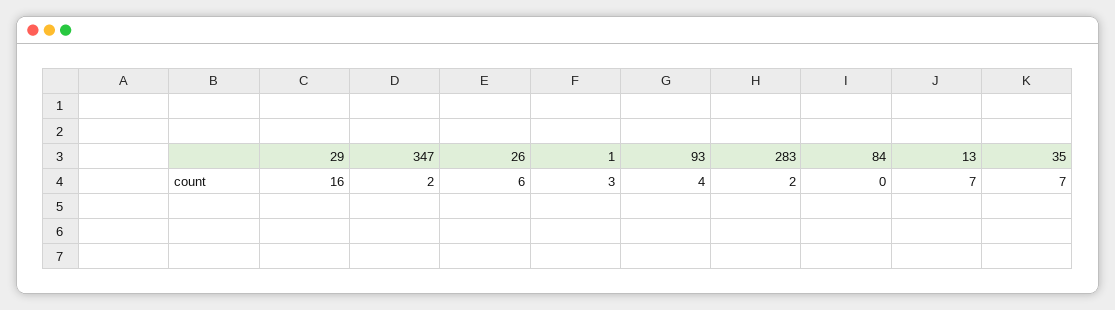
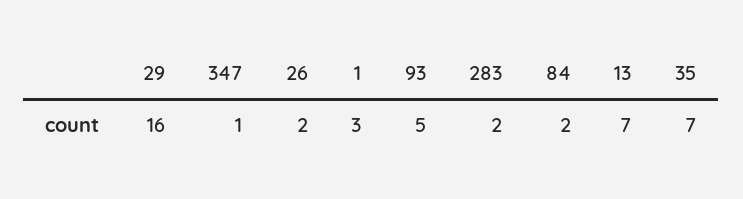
  {
    "29": 16,
-   "347": 2,
+   "347": 1,
-   "26": 6,
+   "26": 2,
    "1": 3,
-   "93": 4,
+   "93": 5,
    "283": 2,
-   "84": 0,
+   "84": 2,
    "13": 7,
    "35": 7
  }

